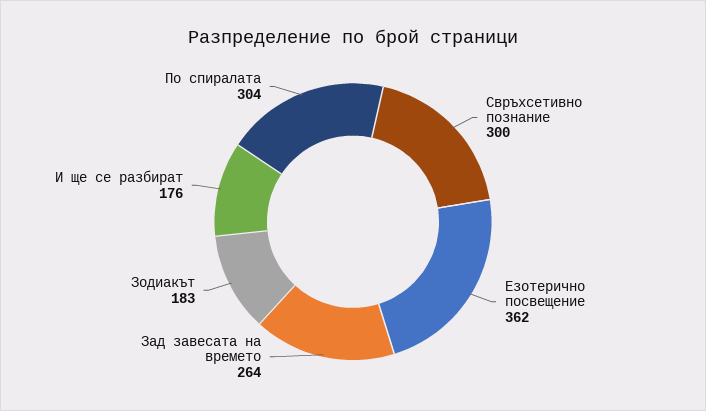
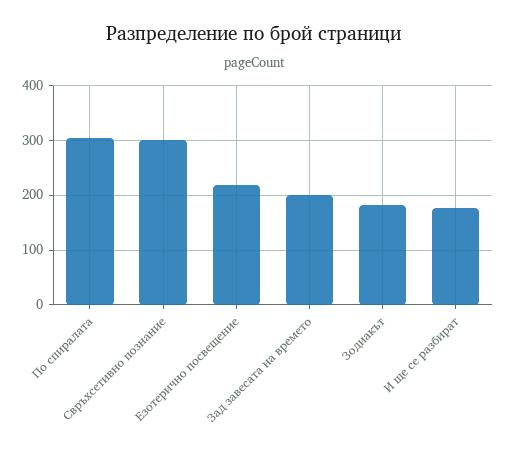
  {
    "Свръхсетивно познание": 300,
-   "Езотерично посвещение": 362,
+   "Езотерично посвещение": 220,
-   "Зад завесата на времето": 264,
+   "Зад завесата на времето": 200,
    "Зодиакът": 183,
    "И ще се разбират": 176,
    "По спиралата": 304
  }

